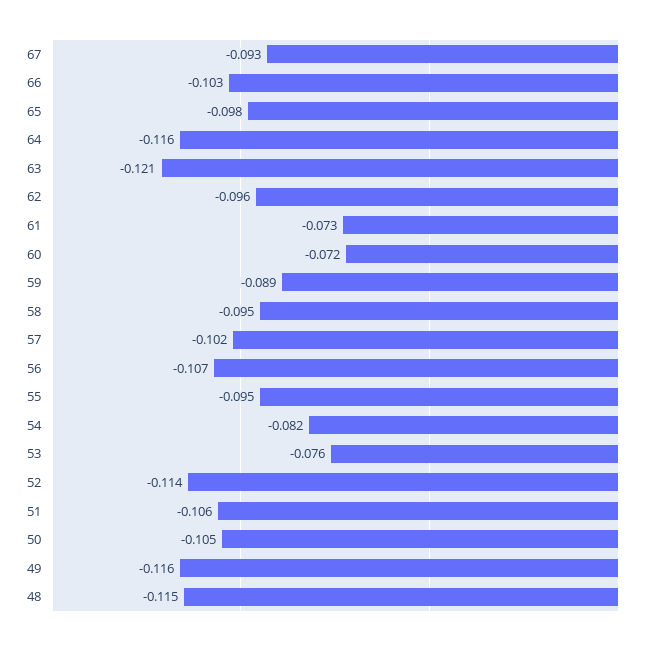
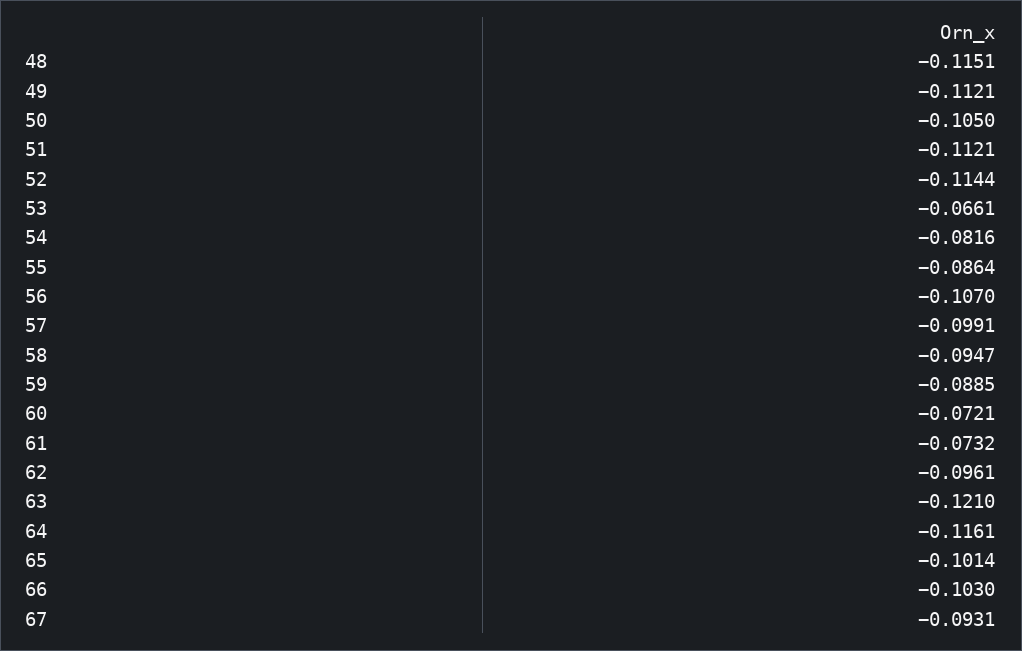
  {
    "67": -0.0931,
    "66": -0.103,
-   "65": -0.098,
+   "65": -0.1014,
    "64": -0.1161,
    "63": -0.121,
    "62": -0.0961,
    "61": -0.0732,
    "60": -0.0721,
    "59": -0.0885,
    "58": -0.0947,
-   "57": -0.102,
+   "57": -0.0991,
    "56": -0.107,
-   "55": -0.095,
+   "55": -0.0864,
    "54": -0.0816,
-   "53": -0.076,
+   "53": -0.0661,
    "52": -0.1144,
-   "51": -0.106,
+   "51": -0.1121,
    "50": -0.105,
-   "49": -0.116,
+   "49": -0.1121,
    "48": -0.1151
  }

